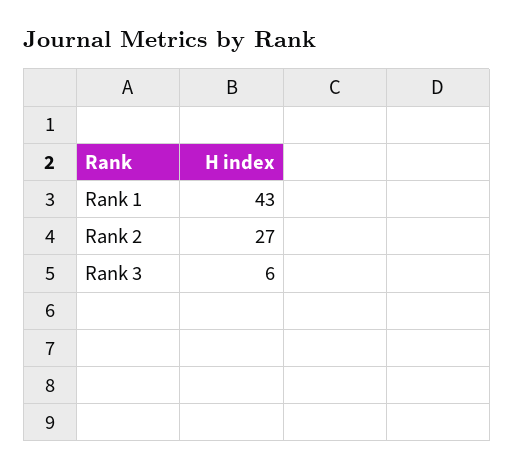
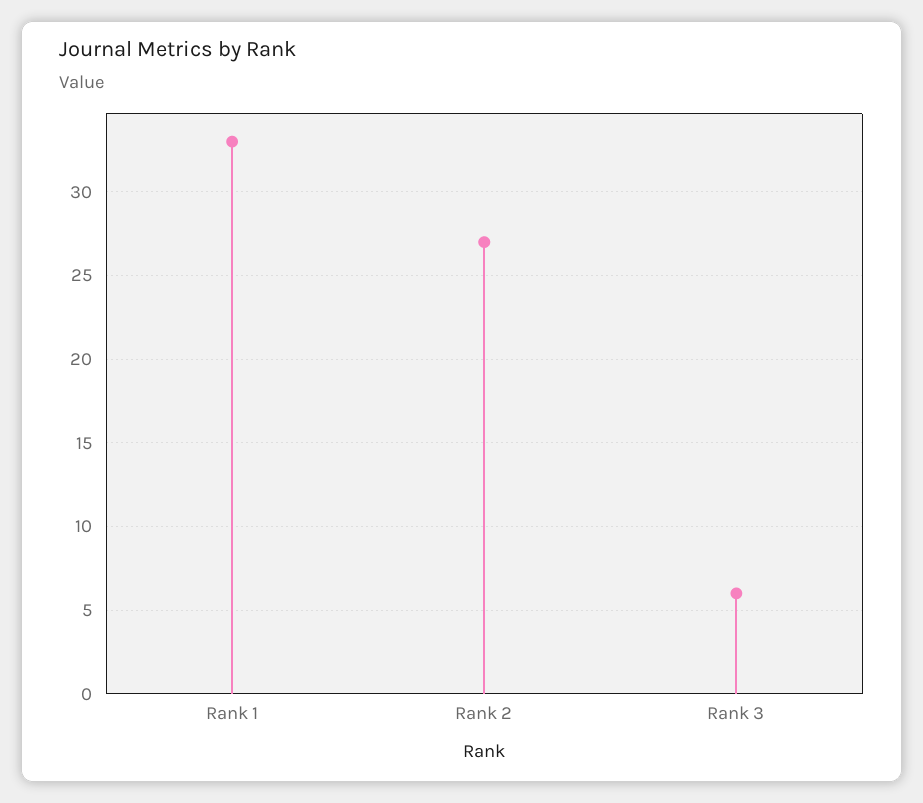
  {
-   "Rank 1": 43,
+   "Rank 1": 33,
    "Rank 2": 27,
    "Rank 3": 6
  }

